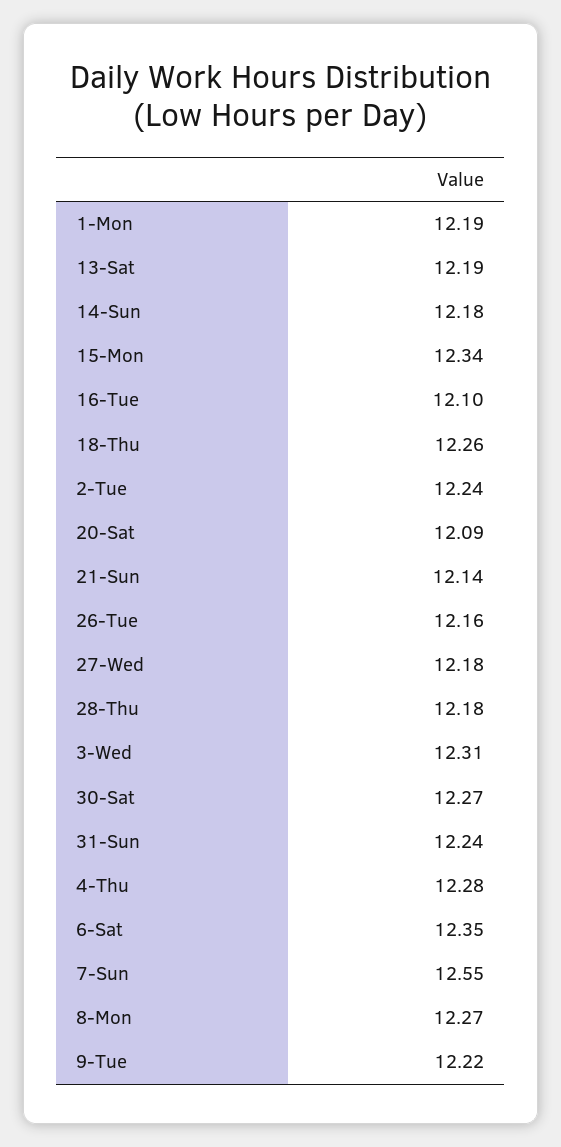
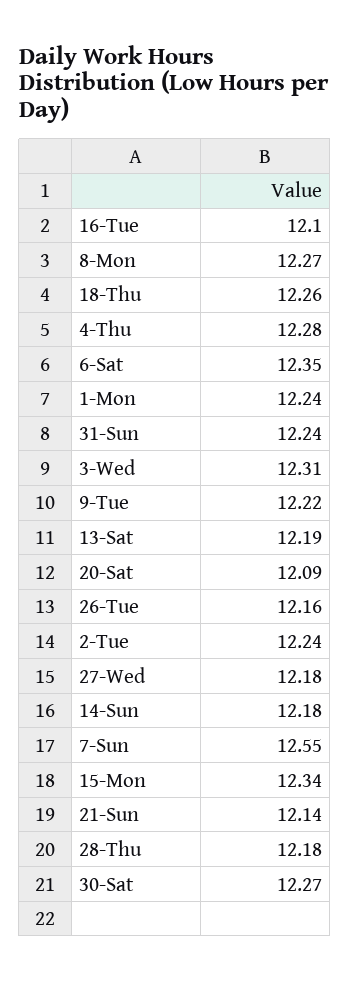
  {
-   "1-Mon": 12.19,
+   "1-Mon": 12.24,
    "13-Sat": 12.19,
    "14-Sun": 12.18,
    "15-Mon": 12.34,
    "16-Tue": 12.1,
    "18-Thu": 12.26,
    "2-Tue": 12.24,
    "20-Sat": 12.09,
    "21-Sun": 12.14,
    "26-Tue": 12.16,
    "27-Wed": 12.18,
    "28-Thu": 12.18,
    "3-Wed": 12.31,
    "30-Sat": 12.27,
    "31-Sun": 12.24,
    "4-Thu": 12.28,
    "6-Sat": 12.35,
    "7-Sun": 12.55,
    "8-Mon": 12.27,
    "9-Tue": 12.22
  }

